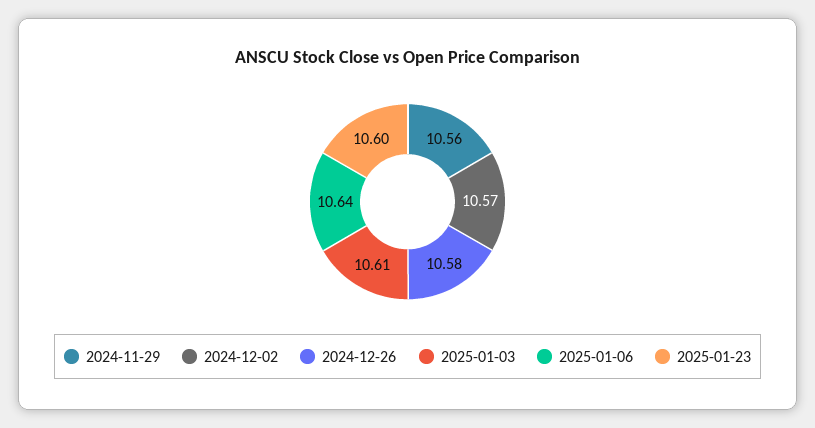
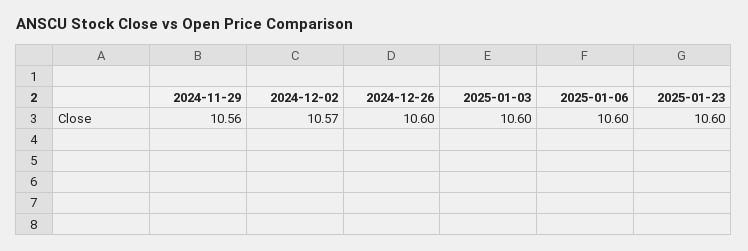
  {
    "2024-11-29": 10.56,
    "2024-12-02": 10.57,
-   "2024-12-26": 10.58,
+   "2024-12-26": 10.6,
-   "2025-01-03": 10.61,
+   "2025-01-03": 10.6,
-   "2025-01-06": 10.64,
+   "2025-01-06": 10.6,
    "2025-01-23": 10.6
  }

